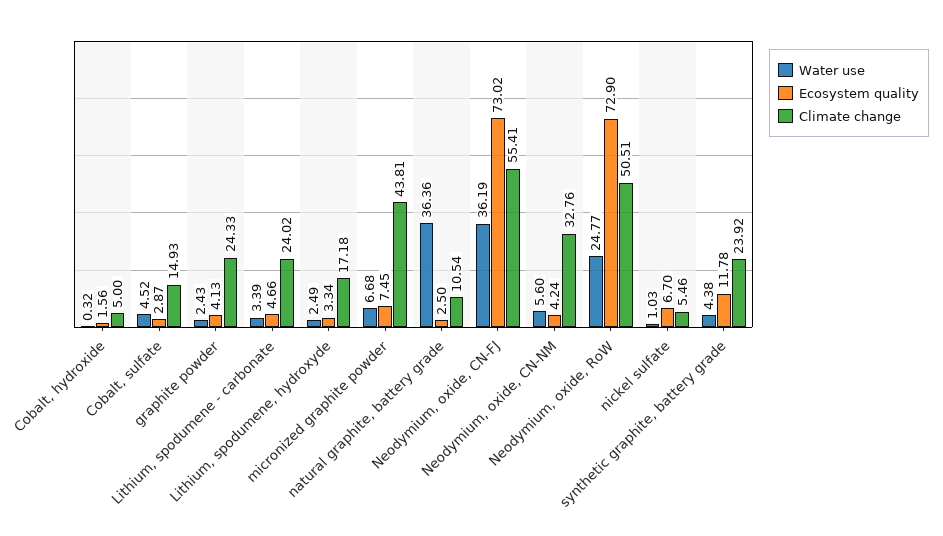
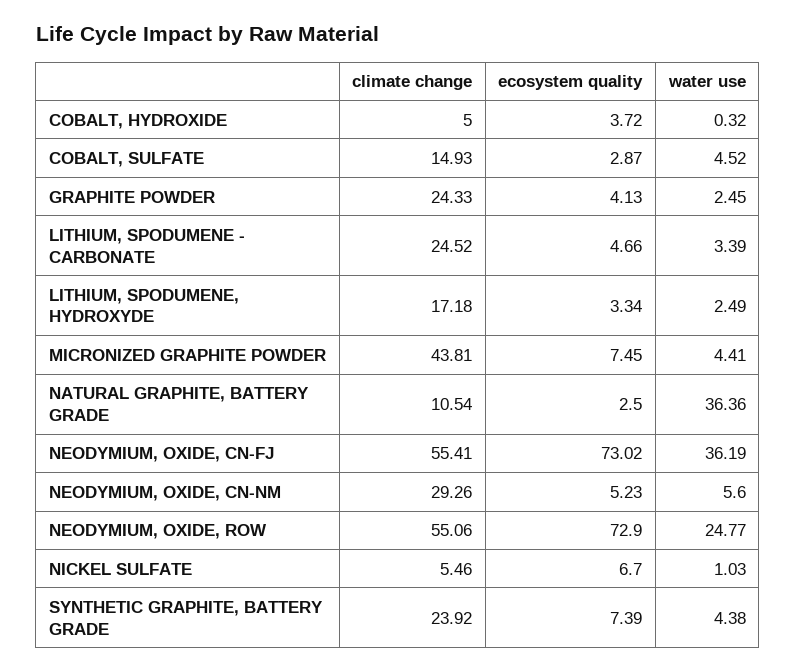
  {
    "Water use": {
      "Cobalt, hydroxide": 0.32,
      "Cobalt, sulfate": 4.52,
-     "graphite powder": 2.43,
+     "graphite powder": 2.45,
      "Lithium, spodumene - carbonate": 3.39,
      "Lithium, spodumene, hydroxyde": 2.49,
-     "micronized graphite powder": 6.68,
+     "micronized graphite powder": 4.41,
      "natural graphite, battery grade": 36.36,
      "Neodymium, oxide, CN-FJ": 36.19,
      "Neodymium, oxide, CN-NM": 5.6,
      "Neodymium, oxide, RoW": 24.77,
      "nickel sulfate": 1.03,
      "synthetic graphite, battery grade": 4.38
    },
    "Ecosystem quality": {
-     "Cobalt, hydroxide": 1.56,
+     "Cobalt, hydroxide": 3.72,
      "Cobalt, sulfate": 2.87,
      "graphite powder": 4.13,
      "Lithium, spodumene - carbonate": 4.66,
      "Lithium, spodumene, hydroxyde": 3.34,
      "micronized graphite powder": 7.45,
      "natural graphite, battery grade": 2.5,
      "Neodymium, oxide, CN-FJ": 73.02,
-     "Neodymium, oxide, CN-NM": 4.24,
+     "Neodymium, oxide, CN-NM": 5.23,
      "Neodymium, oxide, RoW": 72.9,
      "nickel sulfate": 6.7,
-     "synthetic graphite, battery grade": 11.78
+     "synthetic graphite, battery grade": 7.39
    },
    "Climate change": {
      "Cobalt, hydroxide": 5,
      "Cobalt, sulfate": 14.93,
      "graphite powder": 24.33,
-     "Lithium, spodumene - carbonate": 24.02,
+     "Lithium, spodumene - carbonate": 24.52,
      "Lithium, spodumene, hydroxyde": 17.18,
      "micronized graphite powder": 43.81,
      "natural graphite, battery grade": 10.54,
      "Neodymium, oxide, CN-FJ": 55.41,
-     "Neodymium, oxide, CN-NM": 32.76,
+     "Neodymium, oxide, CN-NM": 29.26,
-     "Neodymium, oxide, RoW": 50.51,
+     "Neodymium, oxide, RoW": 55.06,
      "nickel sulfate": 5.46,
      "synthetic graphite, battery grade": 23.92
    }
  }

